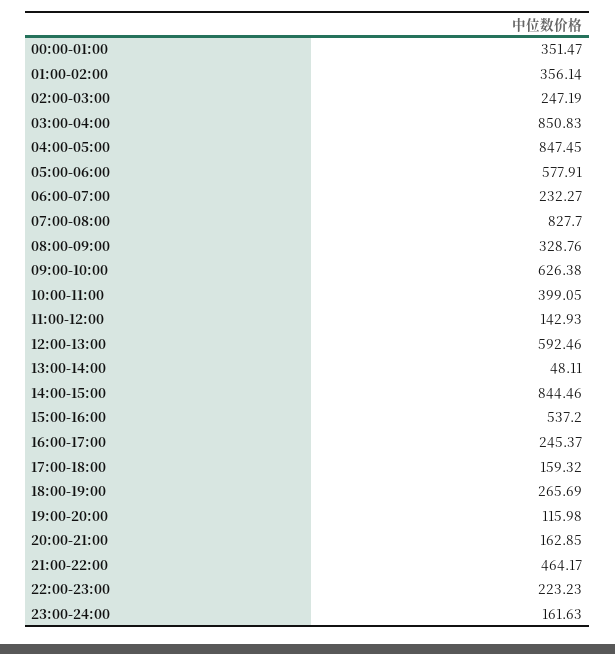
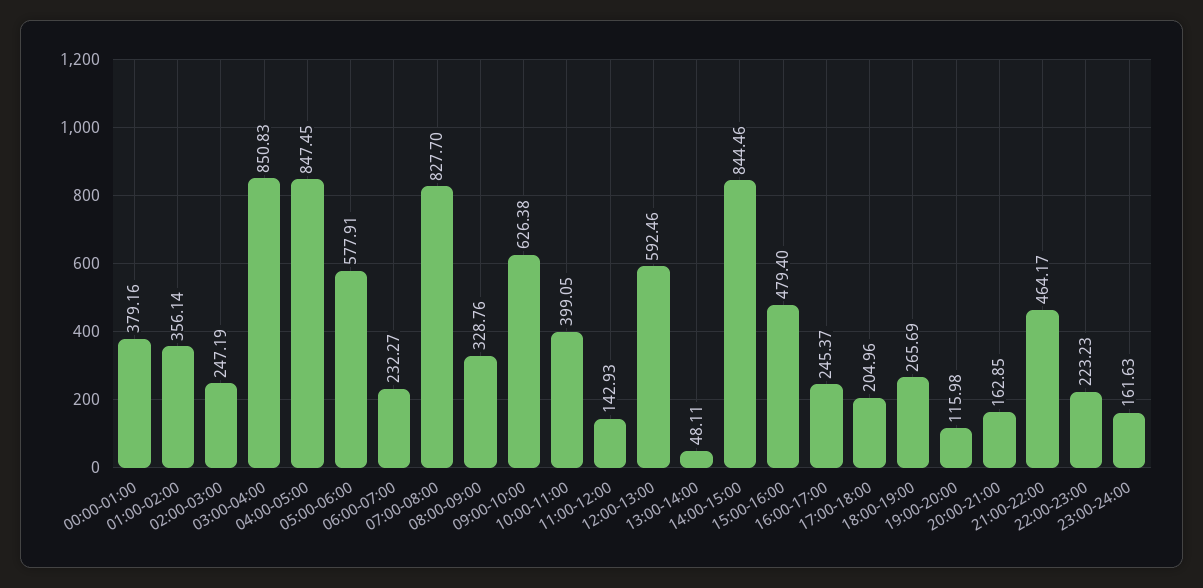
  {
-   "00:00-01:00": 351.47,
+   "00:00-01:00": 379.16,
    "01:00-02:00": 356.14,
    "02:00-03:00": 247.19,
    "03:00-04:00": 850.83,
    "04:00-05:00": 847.45,
    "05:00-06:00": 577.91,
    "06:00-07:00": 232.27,
    "07:00-08:00": 827.7,
    "08:00-09:00": 328.76,
    "09:00-10:00": 626.38,
    "10:00-11:00": 399.05,
    "11:00-12:00": 142.93,
    "12:00-13:00": 592.46,
    "13:00-14:00": 48.11,
    "14:00-15:00": 844.46,
-   "15:00-16:00": 537.2,
+   "15:00-16:00": 479.4,
    "16:00-17:00": 245.37,
-   "17:00-18:00": 159.32,
+   "17:00-18:00": 204.96,
    "18:00-19:00": 265.69,
    "19:00-20:00": 115.98,
    "20:00-21:00": 162.85,
    "21:00-22:00": 464.17,
    "22:00-23:00": 223.23,
    "23:00-24:00": 161.63
  }

